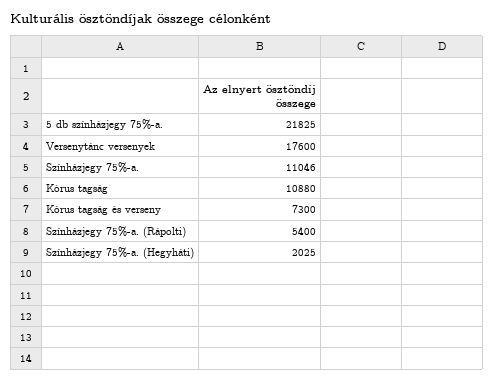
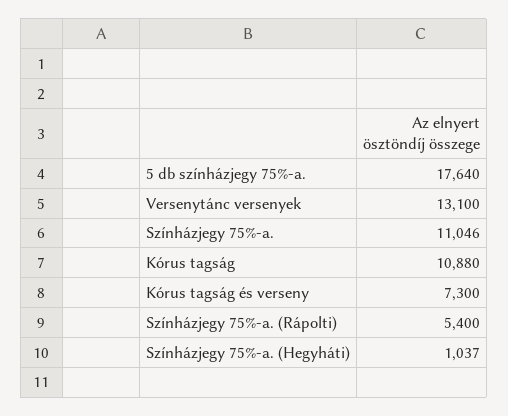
  {
-   "5 db színházjegy 75%-a.": 21825,
+   "5 db színházjegy 75%-a.": 17640,
-   "Versenytánc versenyek": 17600,
+   "Versenytánc versenyek": 13100,
    "Színházjegy 75%-a.": 11046,
    "Kórus tagság": 10880,
    "Kórus tagság és verseny": 7300,
    "Színházjegy 75%-a. (Rápolti)": 5400,
-   "Színházjegy 75%-a. (Hegyháti)": 2025
+   "Színházjegy 75%-a. (Hegyháti)": 1037
  }

